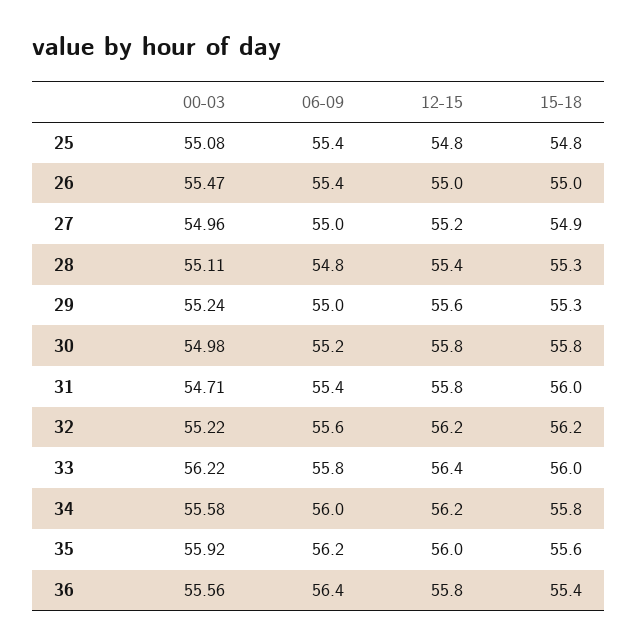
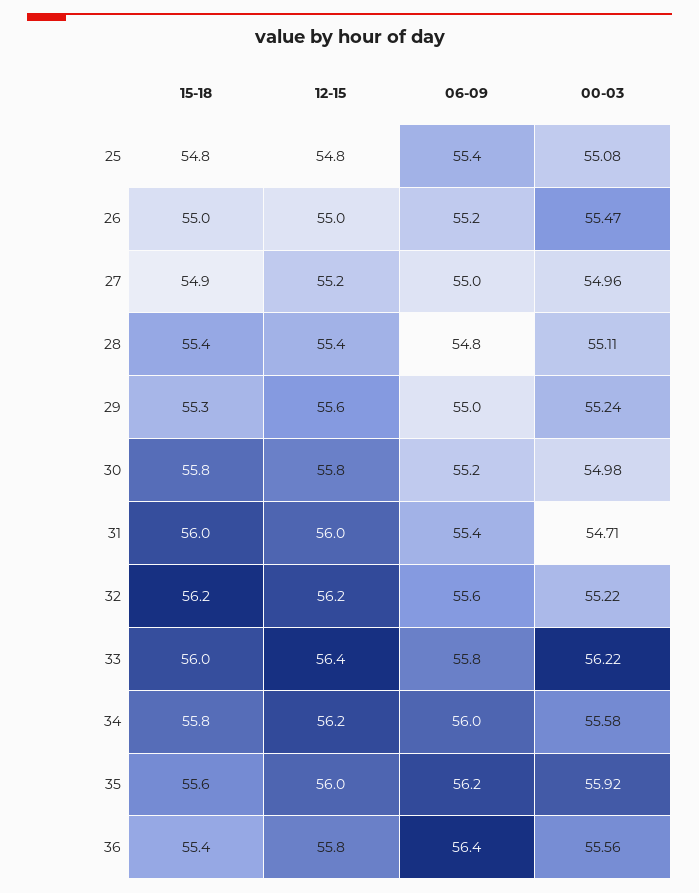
  {
    "00-03": {
      "25": 55.08,
      "26": 55.47,
      "27": 54.96,
      "28": 55.11,
      "29": 55.24,
      "30": 54.98,
      "31": 54.71,
      "32": 55.22,
      "33": 56.22,
      "34": 55.58,
      "35": 55.92,
      "36": 55.56
    },
    "06-09": {
      "25": 55.4,
-     "26": 55.4,
+     "26": 55.2,
      "27": 55,
      "28": 54.8,
      "29": 55,
      "30": 55.2,
      "31": 55.4,
      "32": 55.6,
      "33": 55.8,
      "34": 56,
      "35": 56.2,
      "36": 56.4
    },
    "12-15": {
      "25": 54.8,
      "26": 55,
      "27": 55.2,
      "28": 55.4,
      "29": 55.6,
      "30": 55.8,
-     "31": 55.8,
+     "31": 56,
      "32": 56.2,
      "33": 56.4,
      "34": 56.2,
      "35": 56,
      "36": 55.8
    },
    "15-18": {
      "25": 54.8,
      "26": 55,
      "27": 54.9,
-     "28": 55.3,
+     "28": 55.4,
      "29": 55.3,
      "30": 55.8,
      "31": 56,
      "32": 56.2,
      "33": 56,
      "34": 55.8,
      "35": 55.6,
      "36": 55.4
    }
  }

